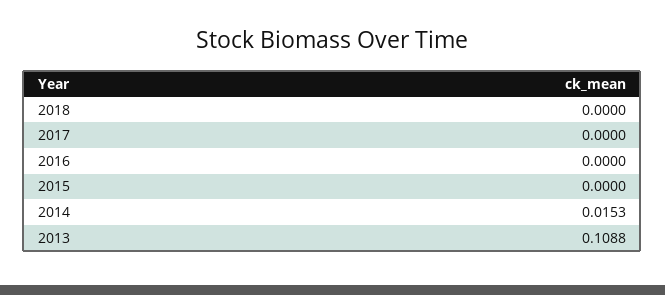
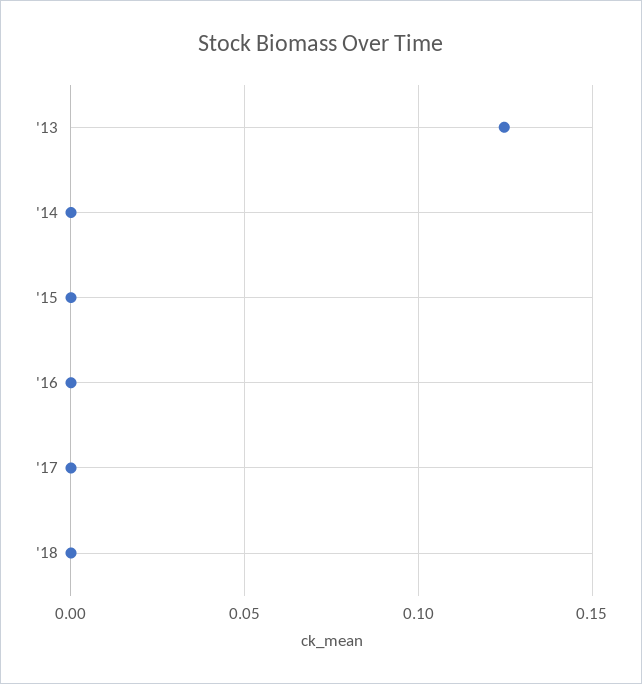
  {
    "2018": 0,
    "2017": 0,
    "2016": 0,
    "2015": 0,
-   "2014": 0.0153,
+   "2014": 0,
-   "2013": 0.1088
+   "2013": 0.125
  }

